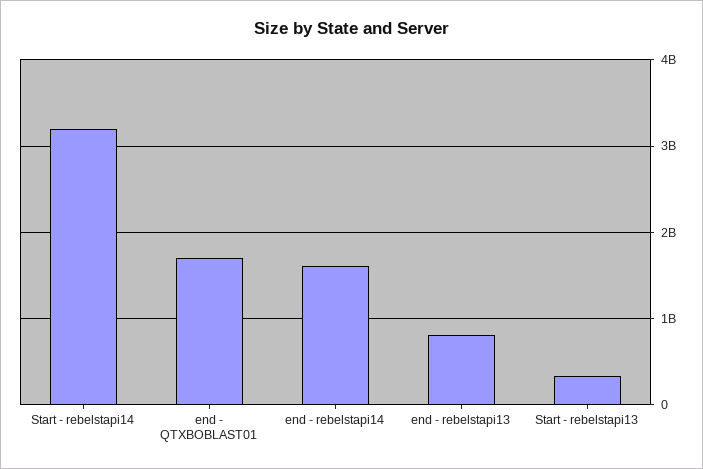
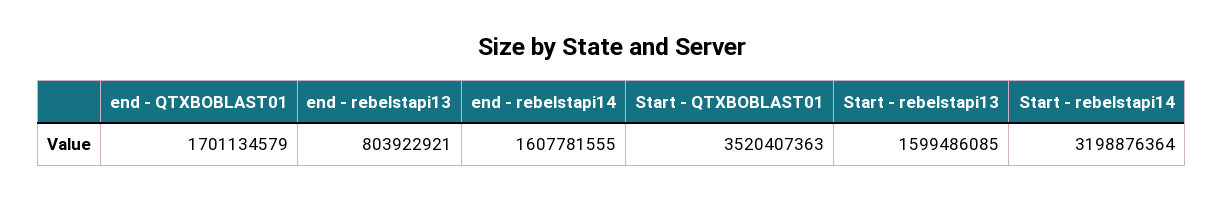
  {
    "Start - rebelstapi14": 3198876364,
    "end - QTXBOBLAST01": 1701134579,
    "end - rebelstapi14": 1607781555,
    "end - rebelstapi13": 803922921,
-   "Start - rebelstapi13": 300000000
+   "Start - rebelstapi13": 1599486085,
+   "Start - QTXBOBLAST01": 3520407363
  }

